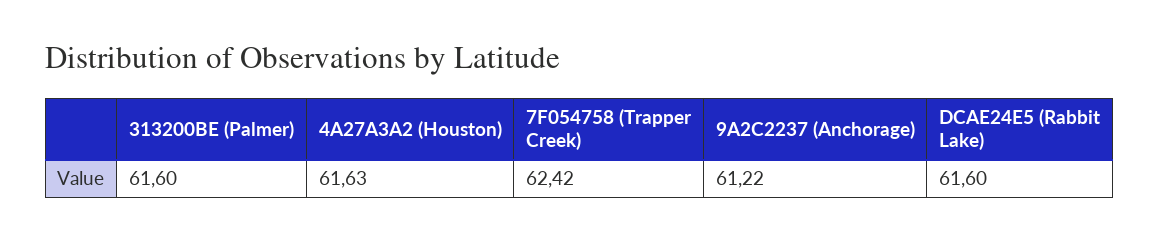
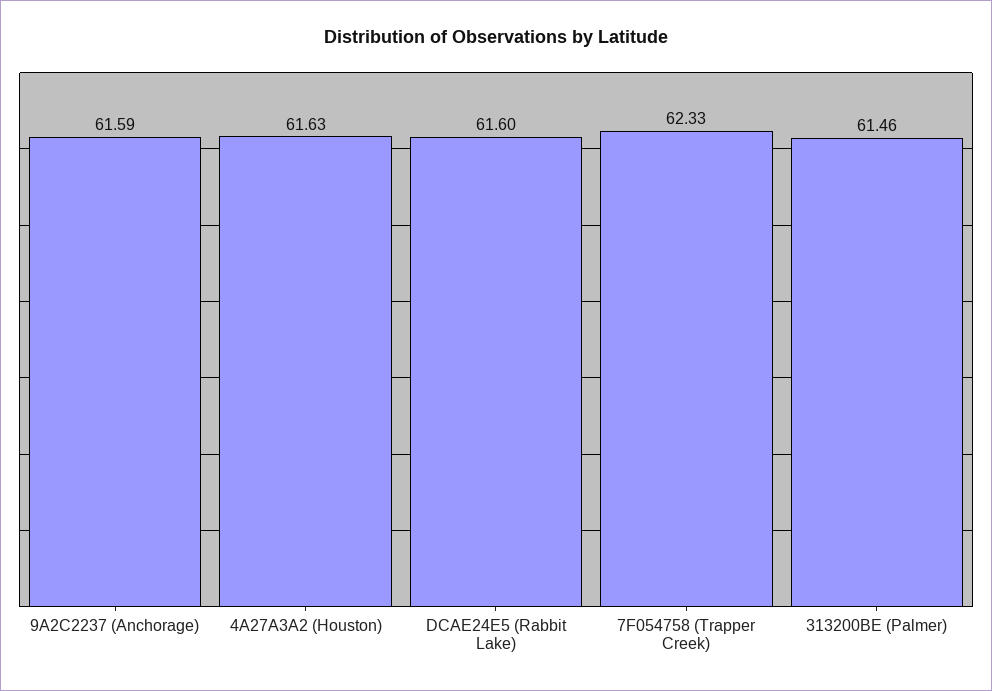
  {
-   "313200BE (Palmer)": 61.6,
+   "313200BE (Palmer)": 61.46,
    "4A27A3A2 (Houston)": 61.63,
-   "7F054758 (Trapper Creek)": 62.42,
+   "7F054758 (Trapper Creek)": 62.33,
-   "9A2C2237 (Anchorage)": 61.22,
+   "9A2C2237 (Anchorage)": 61.59,
    "DCAE24E5 (Rabbit Lake)": 61.6
  }

